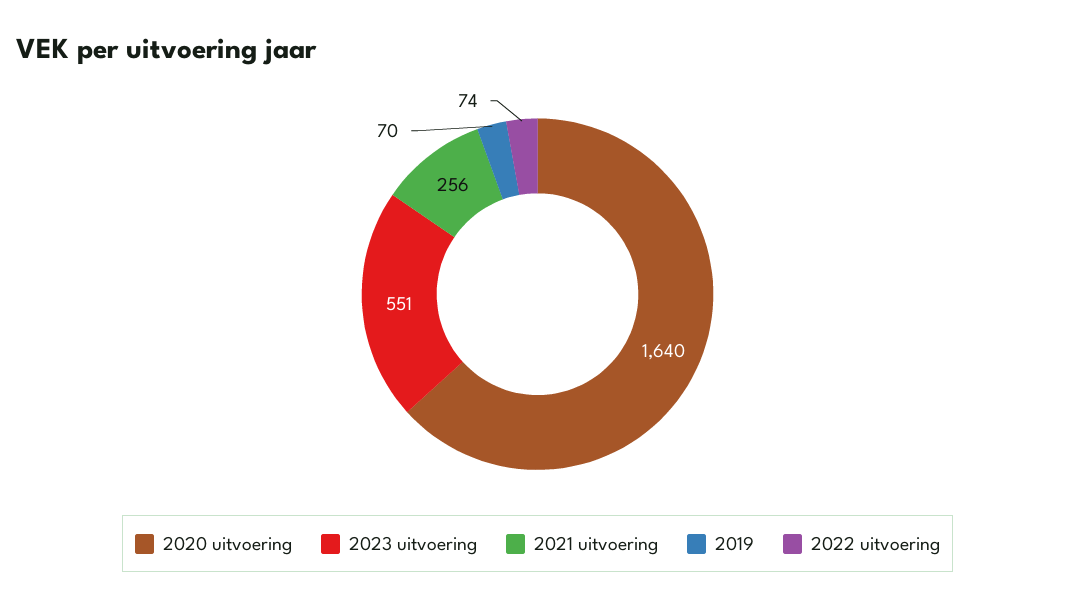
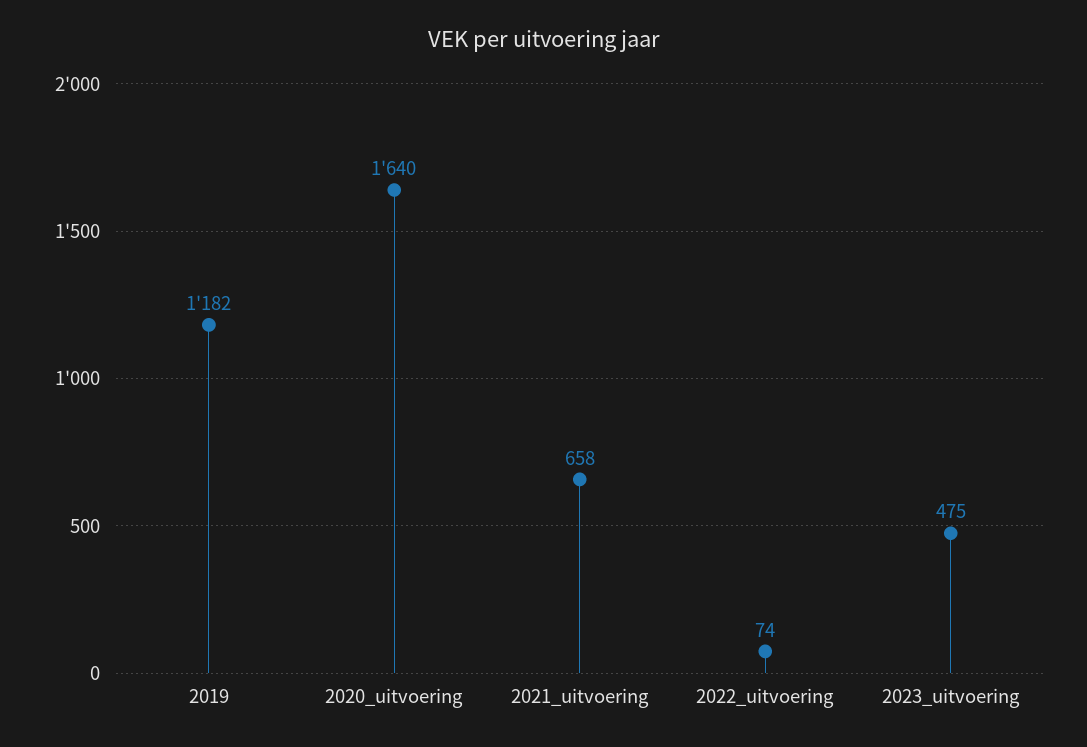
  {
    "2020 uitvoering": 1640,
-   "2023 uitvoering": 551,
+   "2023 uitvoering": 475,
-   "2021 uitvoering": 256,
+   "2021 uitvoering": 658,
-   "2019": 70,
+   "2019": 1182,
    "2022 uitvoering": 74
  }

